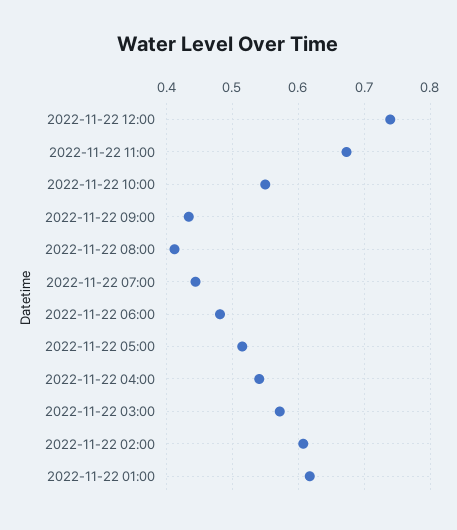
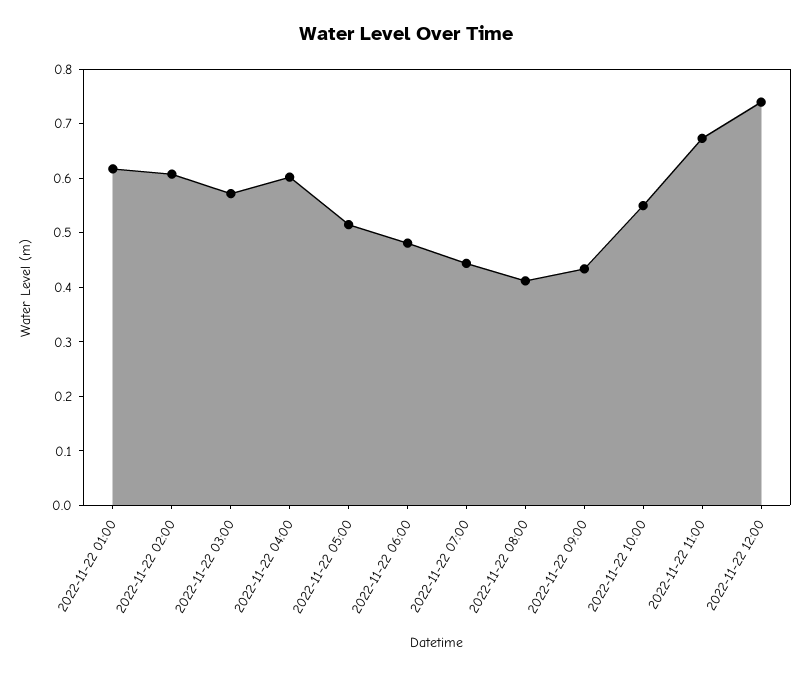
  {
    "2022-11-22 12:00": 0.74,
    "2022-11-22 11:00": 0.67,
    "2022-11-22 10:00": 0.55,
    "2022-11-22 09:00": 0.43,
    "2022-11-22 08:00": 0.41,
    "2022-11-22 07:00": 0.44,
    "2022-11-22 06:00": 0.48,
    "2022-11-22 05:00": 0.52,
-   "2022-11-22 04:00": 0.54,
+   "2022-11-22 04:00": 0.6,
    "2022-11-22 03:00": 0.57,
    "2022-11-22 02:00": 0.61,
    "2022-11-22 01:00": 0.62
  }

